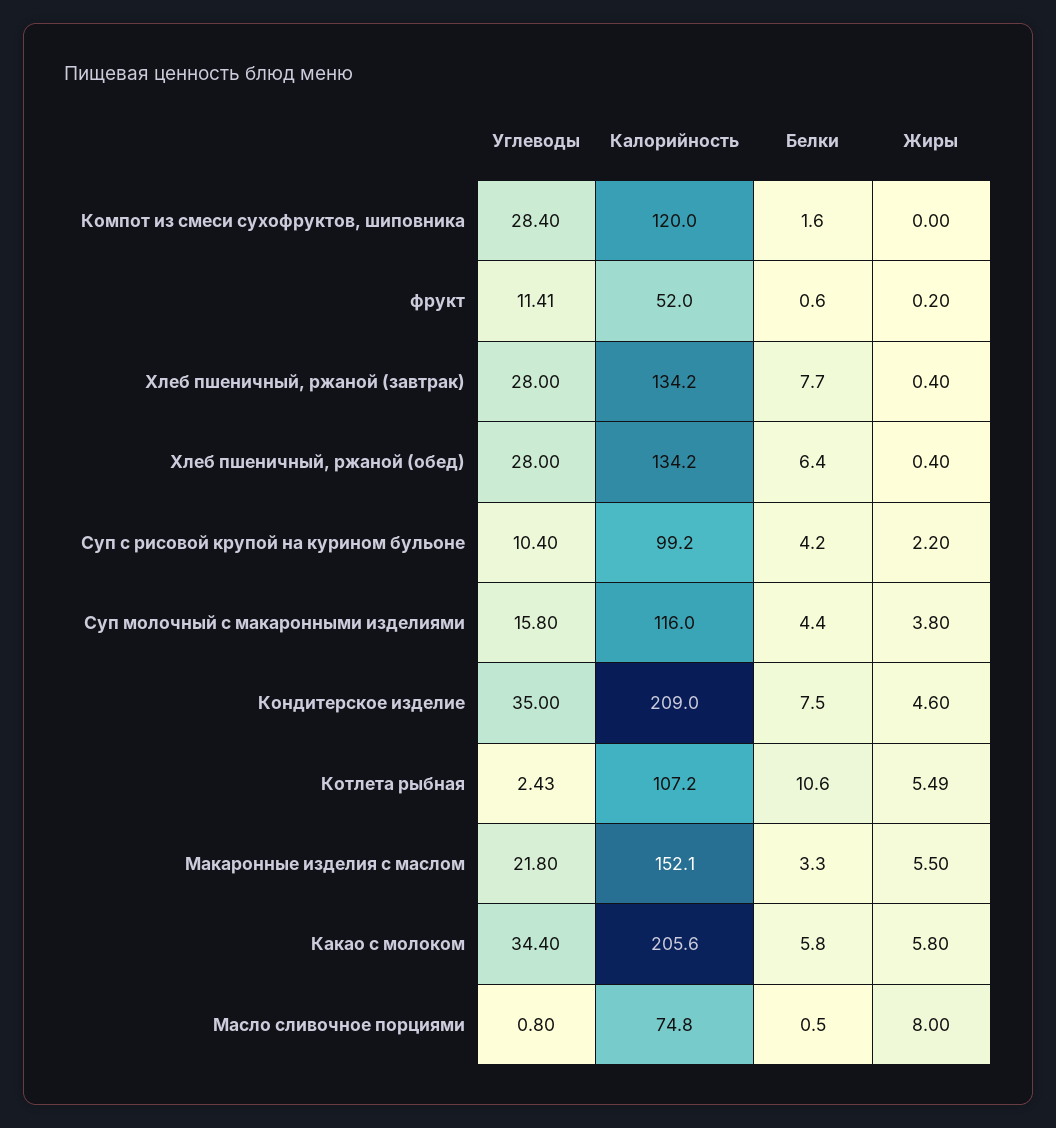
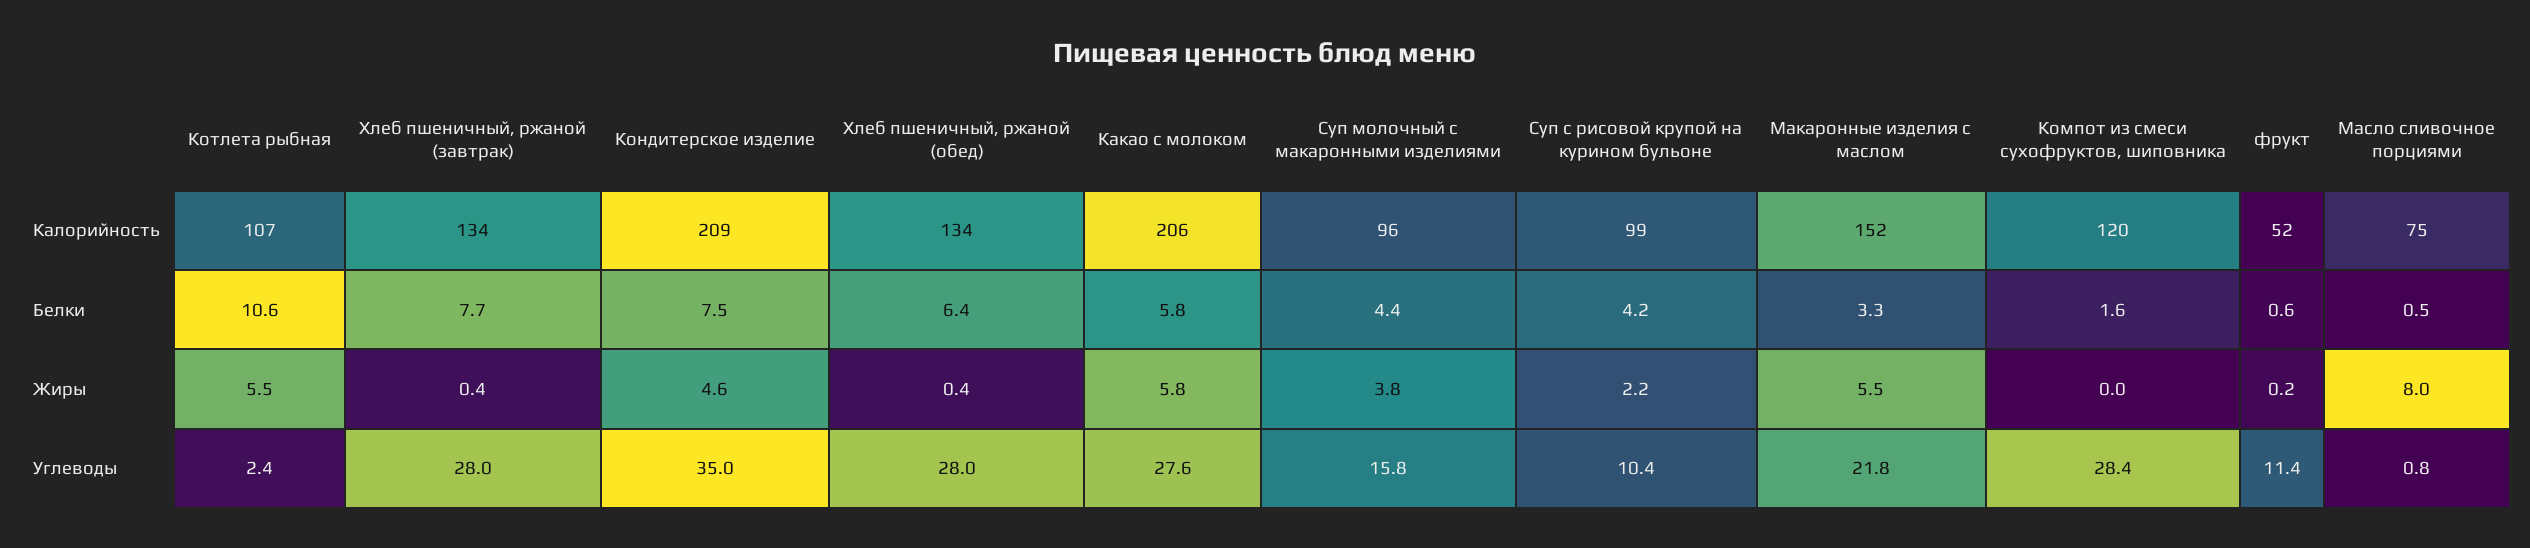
  {
    "Углеводы": {
      "Компот из смеси сухофруктов, шиповника": 28.4,
      "фрукт": 11.41,
      "Хлеб пшеничный, ржаной (завтрак)": 28,
      "Хлеб пшеничный, ржаной (обед)": 28,
      "Суп с рисовой крупой на курином бульоне": 10.4,
      "Суп молочный с макаронными изделиями": 15.8,
      "Кондитерское изделие": 35,
      "Котлета рыбная": 2.43,
      "Макаронные изделия с маслом": 21.8,
-     "Какао с молоком": 34.4,
+     "Какао с молоком": 27.6,
      "Масло сливочное порциями": 0.8
    },
    "Калорийность": {
      "Компот из смеси сухофруктов, шиповника": 120,
      "фрукт": 52,
      "Хлеб пшеничный, ржаной (завтрак)": 134.2,
      "Хлеб пшеничный, ржаной (обед)": 134.2,
      "Суп с рисовой крупой на курином бульоне": 99.2,
-     "Суп молочный с макаронными изделиями": 116,
+     "Суп молочный с макаронными изделиями": 96,
      "Кондитерское изделие": 209,
      "Котлета рыбная": 107.2,
      "Макаронные изделия с маслом": 152.1,
      "Какао с молоком": 205.6,
      "Масло сливочное порциями": 74.8
    },
    "Белки": {
      "Компот из смеси сухофруктов, шиповника": 1.6,
      "фрукт": 0.6,
      "Хлеб пшеничный, ржаной (завтрак)": 7.7,
      "Хлеб пшеничный, ржаной (обед)": 6.4,
      "Суп с рисовой крупой на курином бульоне": 4.2,
      "Суп молочный с макаронными изделиями": 4.4,
      "Кондитерское изделие": 7.5,
      "Котлета рыбная": 10.6,
      "Макаронные изделия с маслом": 3.3,
      "Какао с молоком": 5.8,
      "Масло сливочное порциями": 0.5
    },
    "Жиры": {
      "Компот из смеси сухофруктов, шиповника": 0,
      "фрукт": 0.2,
      "Хлеб пшеничный, ржаной (завтрак)": 0.4,
      "Хлеб пшеничный, ржаной (обед)": 0.4,
      "Суп с рисовой крупой на курином бульоне": 2.2,
      "Суп молочный с макаронными изделиями": 3.8,
      "Кондитерское изделие": 4.6,
      "Котлета рыбная": 5.49,
      "Макаронные изделия с маслом": 5.5,
      "Какао с молоком": 5.8,
      "Масло сливочное порциями": 8
    }
  }

